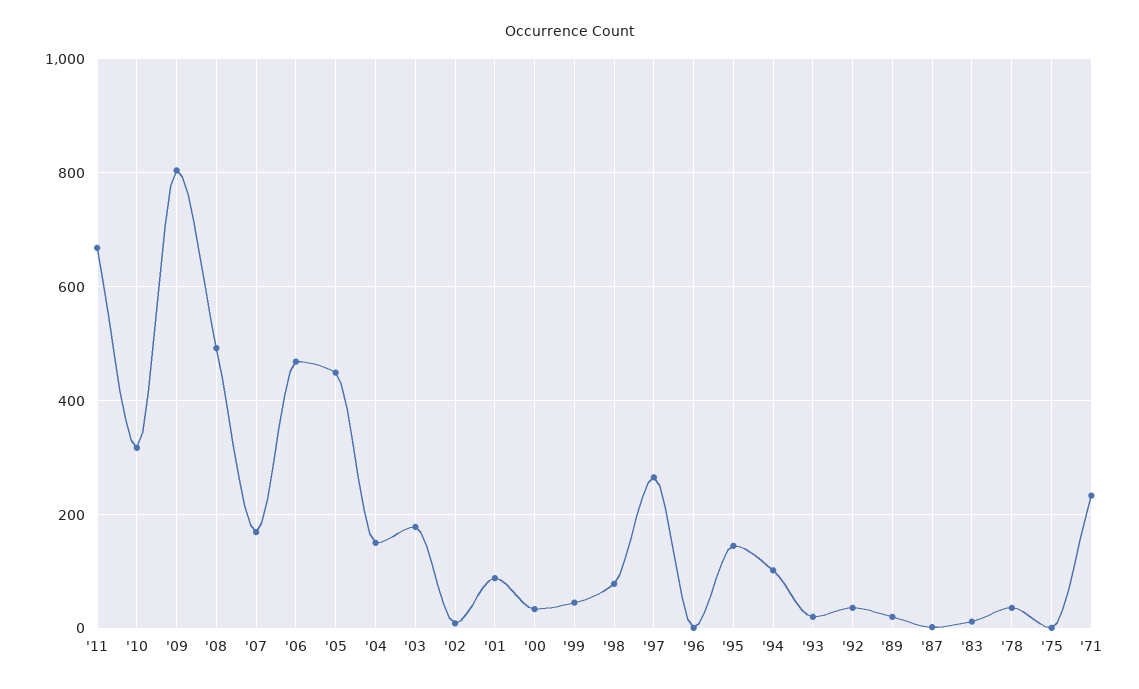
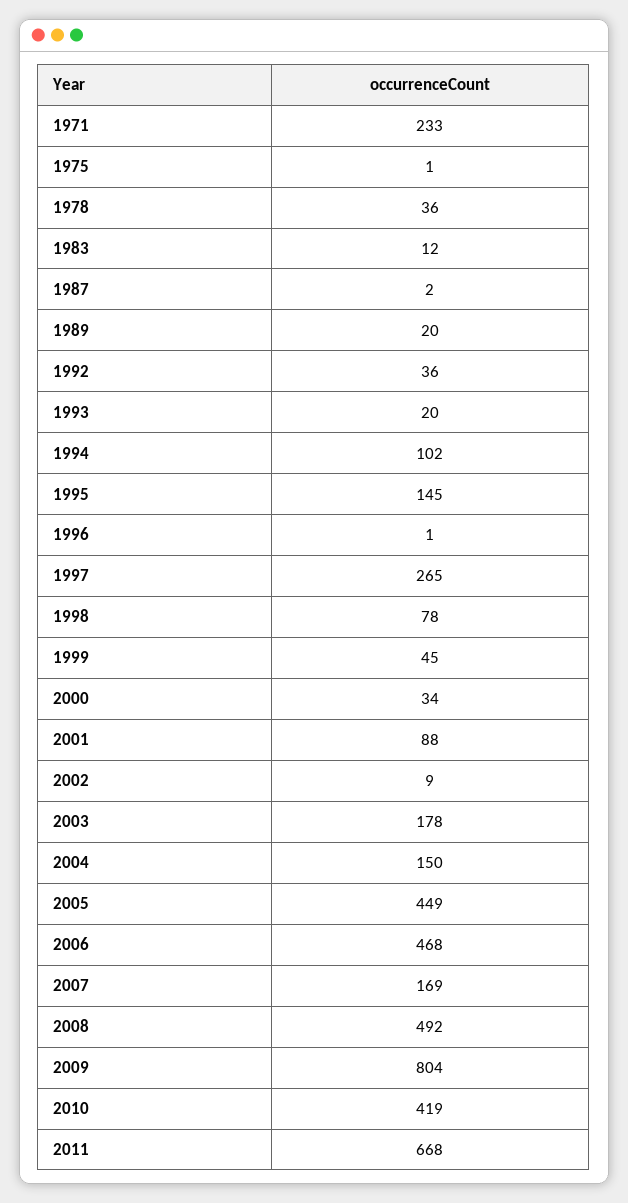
  {
    "'11": 668,
-   "'10": 320,
+   "'10": 419,
    "'09": 804,
    "'08": 492,
    "'07": 169,
    "'06": 468,
    "'05": 449,
    "'04": 150,
    "'03": 178,
    "'02": 9,
    "'01": 88,
    "'00": 34,
    "'99": 45,
    "'98": 78,
    "'97": 265,
    "'96": 1,
    "'95": 145,
    "'94": 102,
    "'93": 20,
    "'92": 36,
    "'89": 20,
    "'87": 2,
    "'83": 12,
    "'78": 36,
    "'75": 1,
    "'71": 233
  }

